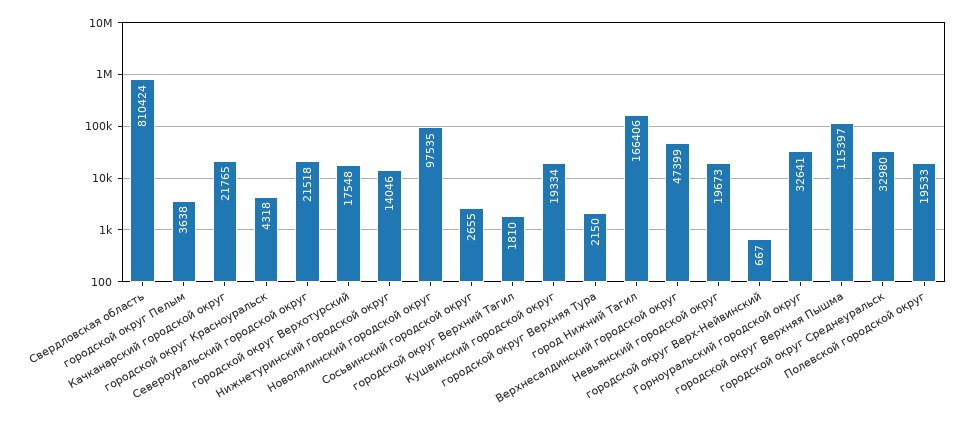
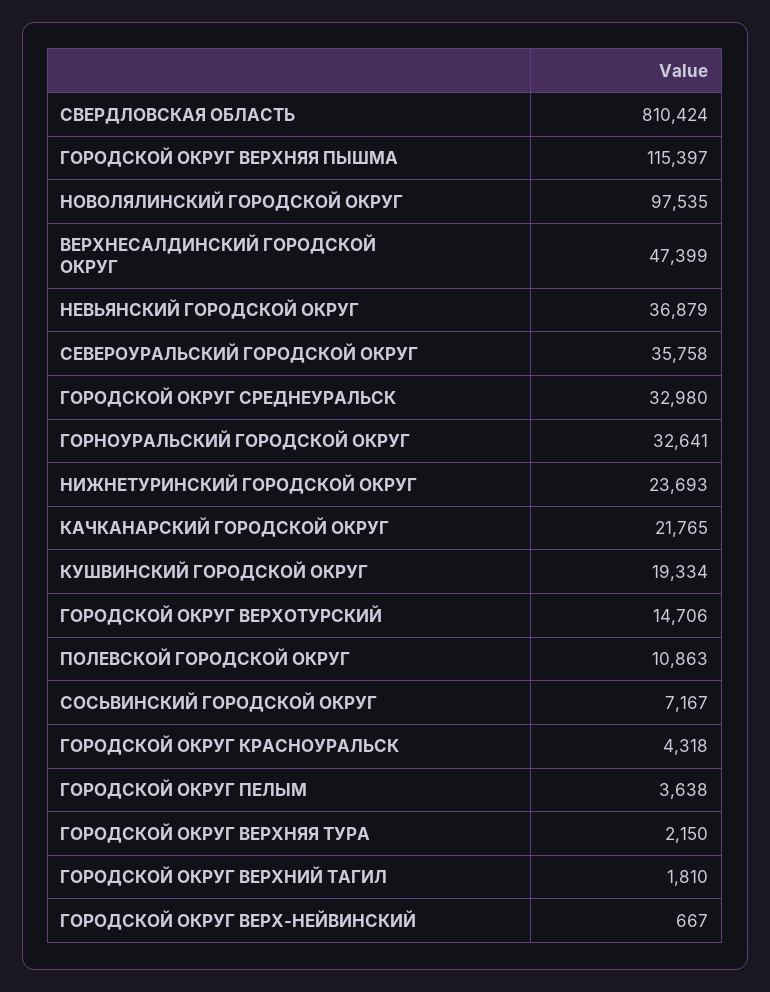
  {
    "Свердловская область": 810424,
    "городской округ Пелым": 3638,
    "Качканарский городской округ": 21765,
    "городской округ Красноуральск": 4318,
-   "Североуральский городской округ": 21518,
+   "Североуральский городской округ": 35758,
-   "городской округ Верхотурский": 17548,
+   "городской округ Верхотурский": 14706,
-   "Нижнетуринский городской округ": 14046,
+   "Нижнетуринский городской округ": 23693,
    "Новолялинский городской округ": 97535,
-   "Сосьвинский городской округ": 2655,
+   "Сосьвинский городской округ": 7167,
    "городской округ Верхний Тагил": 1810,
    "Кушвинский городской округ": 19334,
    "городской округ Верхняя Тура": 2150,
-   "город Нижний Тагил": 166406,
    "Верхнесалдинский городской округ": 47399,
-   "Невьянский городской округ": 19673,
+   "Невьянский городской округ": 36879,
    "городской округ Верх-Нейвинский": 667,
    "Горноуральский городской округ": 32641,
    "городской округ Верхняя Пышма": 115397,
    "городской округ Среднеуральск": 32980,
-   "Полевской городской округ": 19533
+   "Полевской городской округ": 10863
  }

